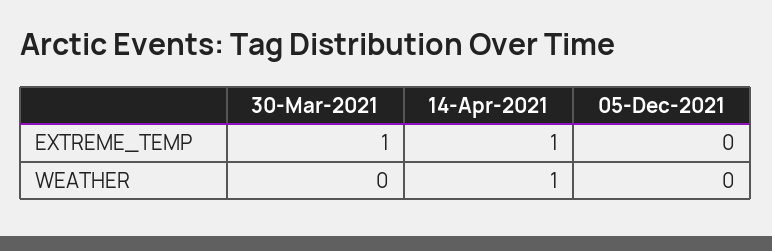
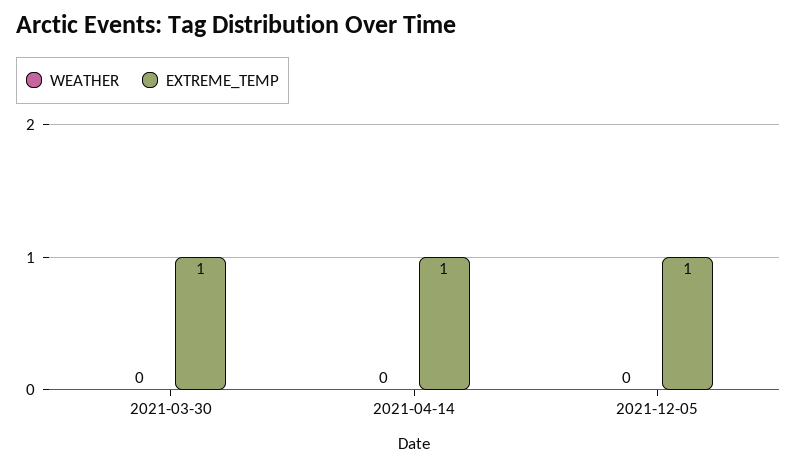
  {
    "EXTREME_TEMP": {
      "30-Mar-2021": 1,
      "14-Apr-2021": 1,
-     "05-Dec-2021": 0
+     "05-Dec-2021": 1
    },
    "WEATHER": {
      "30-Mar-2021": 0,
-     "14-Apr-2021": 1,
+     "14-Apr-2021": 0,
      "05-Dec-2021": 0
    }
  }

